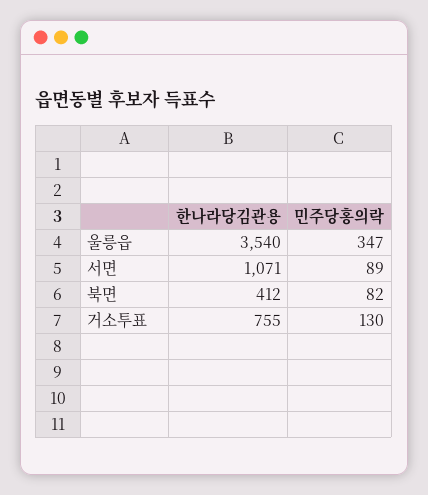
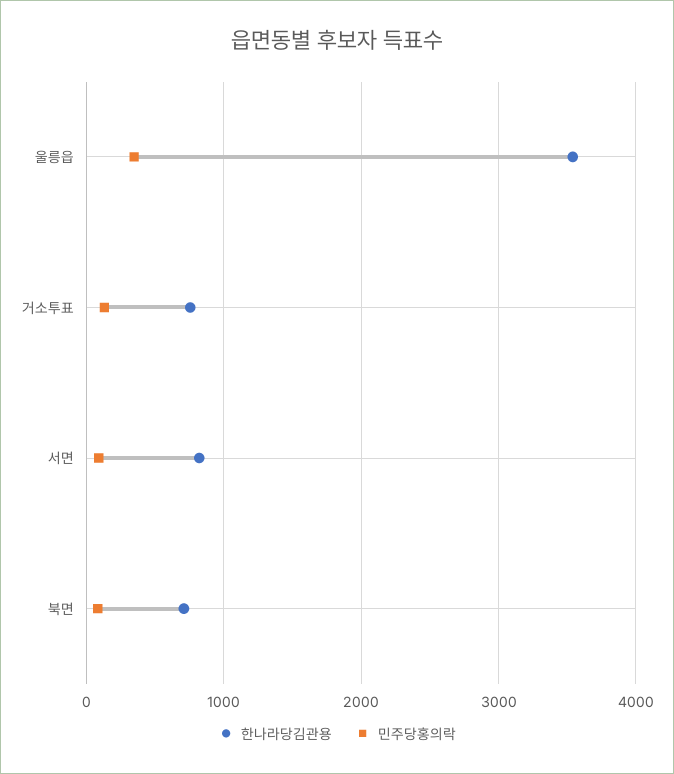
  {
    "한나라당김관용": {
      "울릉읍": 3540,
-     "서면": 1071,
+     "서면": 800,
-     "북면": 412,
+     "북면": 700,
      "거소투표": 755
    },
    "민주당홍의락": {
      "울릉읍": 347,
      "서면": 89,
      "북면": 82,
      "거소투표": 130
    }
  }

